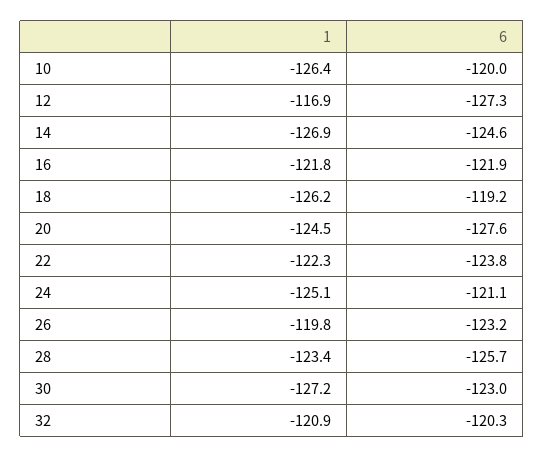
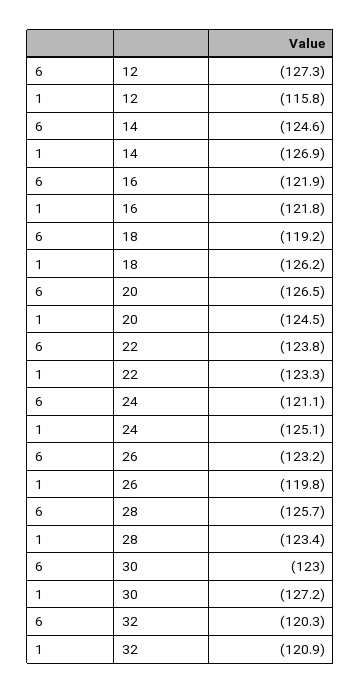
  {
    "1": {
-     "10": -126.4,
-     "12": -116.9,
+     "12": -115.8,
      "14": -126.9,
      "16": -121.8,
      "18": -126.2,
      "20": -124.5,
-     "22": -122.3,
+     "22": -123.3,
      "24": -125.1,
      "26": -119.8,
      "28": -123.4,
      "30": -127.2,
      "32": -120.9
    },
    "6": {
-     "10": -120,
      "12": -127.3,
      "14": -124.6,
      "16": -121.9,
      "18": -119.2,
-     "20": -127.6,
+     "20": -126.5,
      "22": -123.8,
      "24": -121.1,
      "26": -123.2,
      "28": -125.7,
      "30": -123,
      "32": -120.3
    }
  }

